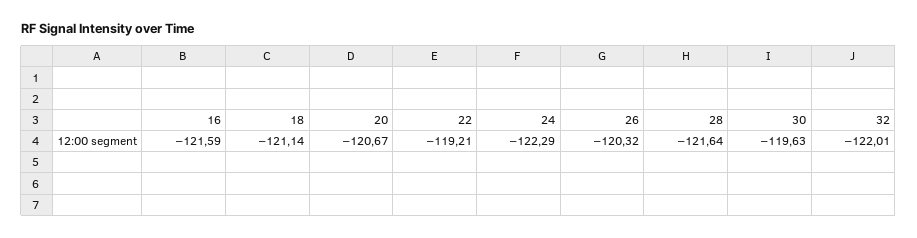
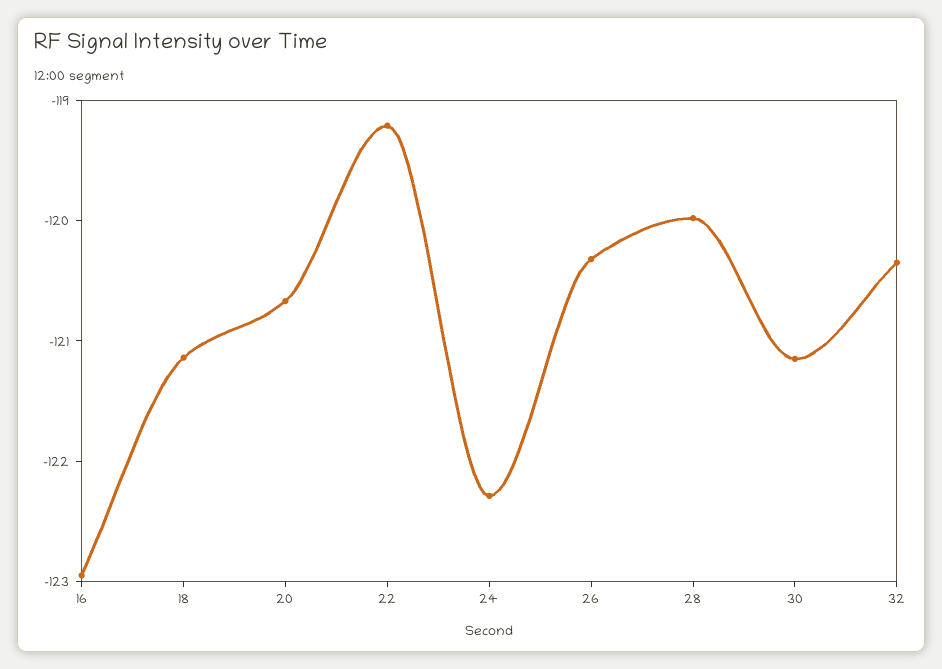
  {
-   "16": -121.59,
+   "16": -123,
    "18": -121.14,
    "20": -120.67,
    "22": -119.21,
    "24": -122.29,
    "26": -120.32,
-   "28": -121.64,
+   "28": -120,
-   "30": -119.63,
+   "30": -121.2,
-   "32": -122.01
+   "32": -120.4
  }

